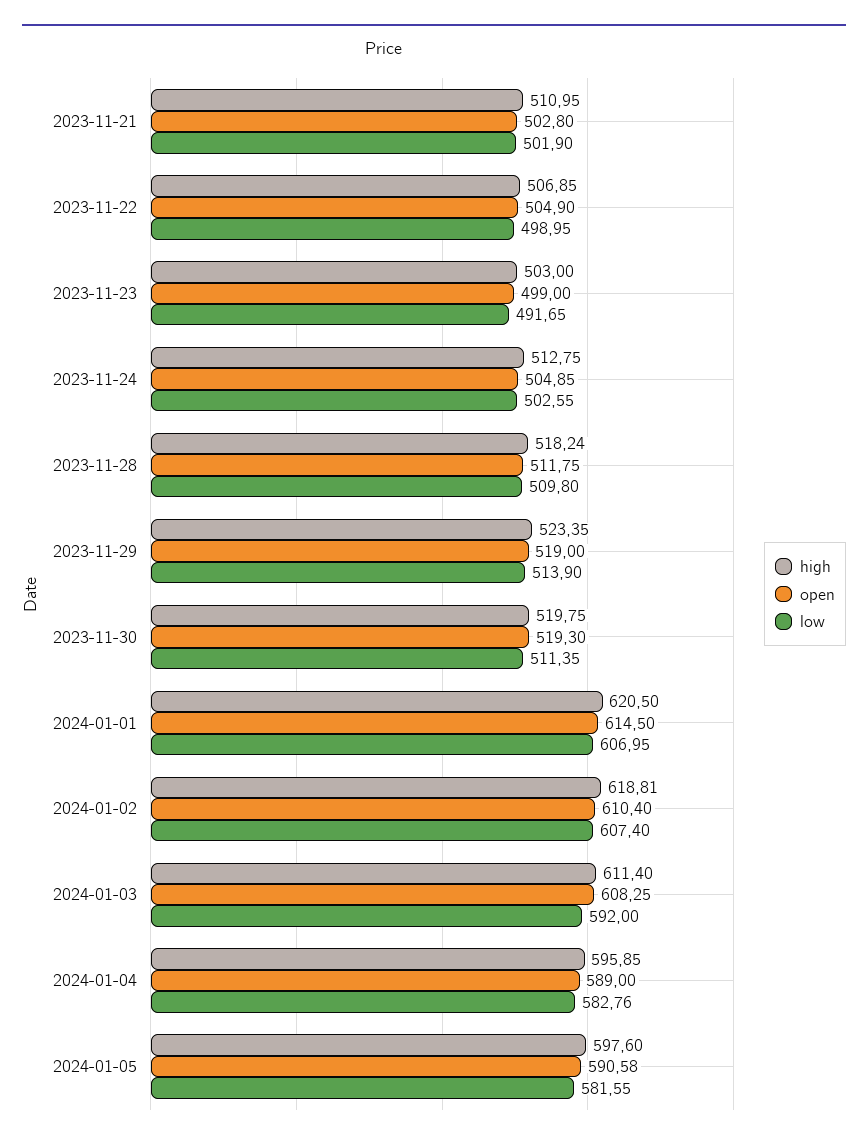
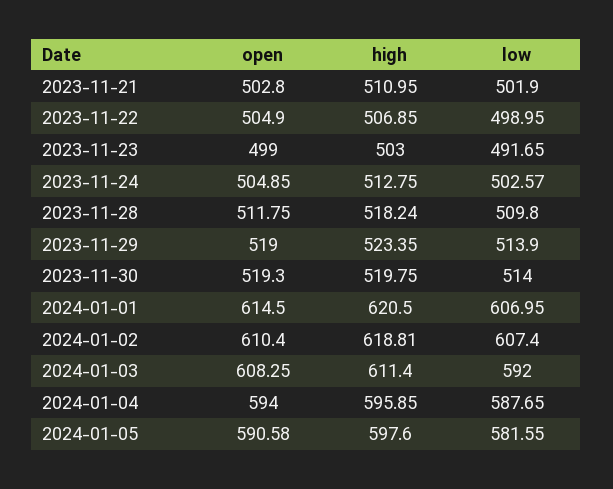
  {
    "high": {
      "2023-11-21": 510.95,
      "2023-11-22": 506.85,
      "2023-11-23": 503,
      "2023-11-24": 512.75,
      "2023-11-28": 518.24,
      "2023-11-29": 523.35,
      "2023-11-30": 519.75,
      "2024-01-01": 620.5,
      "2024-01-02": 618.81,
      "2024-01-03": 611.4,
      "2024-01-04": 595.85,
      "2024-01-05": 597.6
    },
    "open": {
      "2023-11-21": 502.8,
      "2023-11-22": 504.9,
      "2023-11-23": 499,
      "2023-11-24": 504.85,
      "2023-11-28": 511.75,
      "2023-11-29": 519,
      "2023-11-30": 519.3,
      "2024-01-01": 614.5,
      "2024-01-02": 610.4,
      "2024-01-03": 608.25,
-     "2024-01-04": 589,
+     "2024-01-04": 594,
      "2024-01-05": 590.58
    },
    "low": {
      "2023-11-21": 501.9,
      "2023-11-22": 498.95,
      "2023-11-23": 491.65,
-     "2023-11-24": 502.55,
+     "2023-11-24": 502.57,
      "2023-11-28": 509.8,
      "2023-11-29": 513.9,
-     "2023-11-30": 511.35,
+     "2023-11-30": 514,
      "2024-01-01": 606.95,
      "2024-01-02": 607.4,
      "2024-01-03": 592,
-     "2024-01-04": 582.76,
+     "2024-01-04": 587.65,
      "2024-01-05": 581.55
    }
  }

